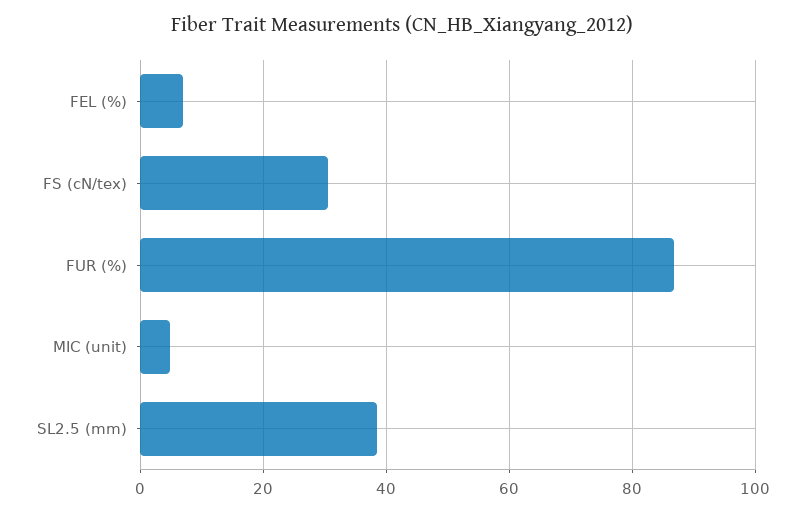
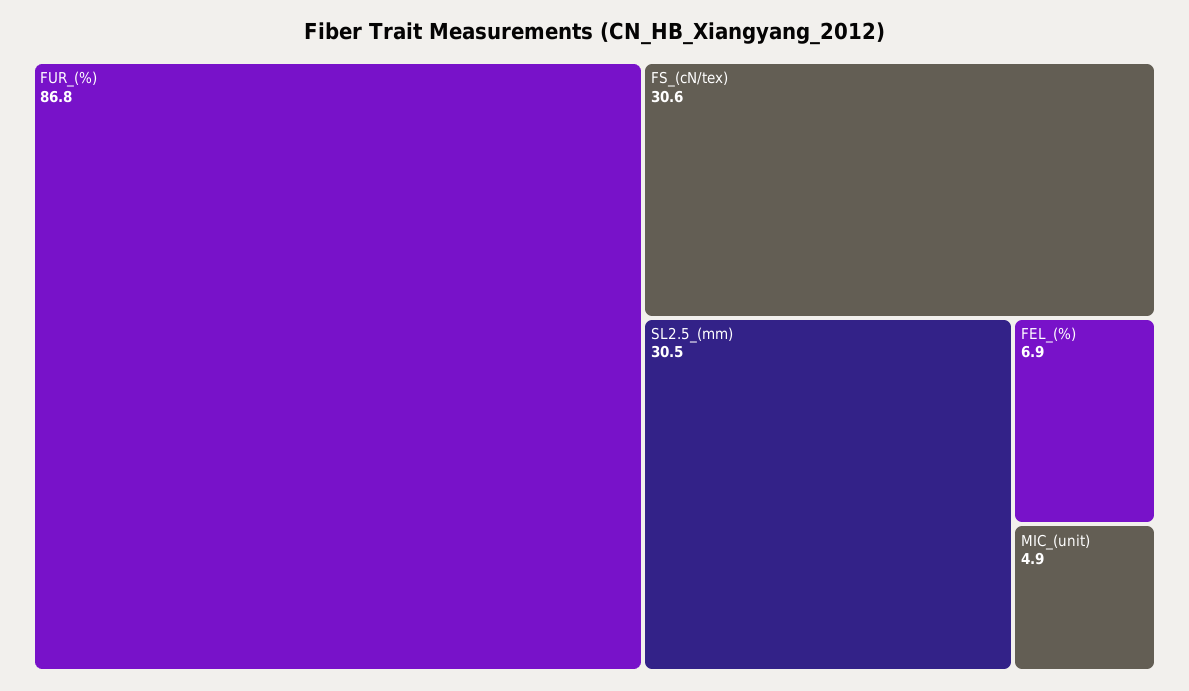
  {
    "FEL (%)": 6.9,
    "FS (cN/tex)": 30.6,
    "FUR (%)": 86.8,
    "MIC (unit)": 4.9,
-   "SL2.5 (mm)": 38
+   "SL2.5 (mm)": 30.5
  }

